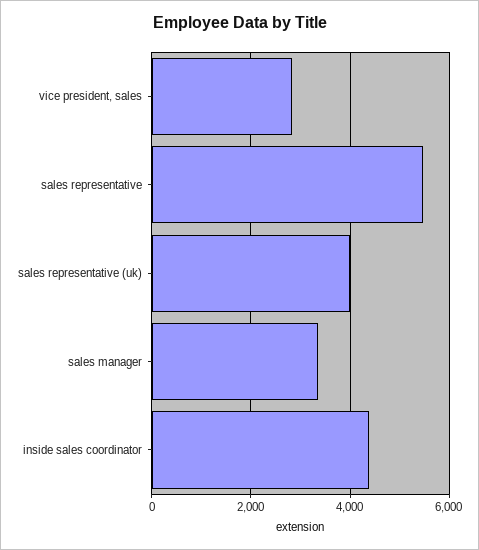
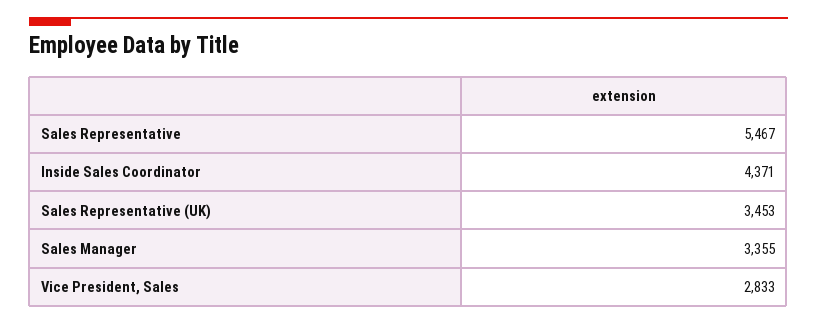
  {
    "vice president, sales": 2833,
    "sales representative": 5467,
-   "sales representative (uk)": 4000,
+   "sales representative (uk)": 3453,
    "sales manager": 3355,
    "inside sales coordinator": 4371
  }

